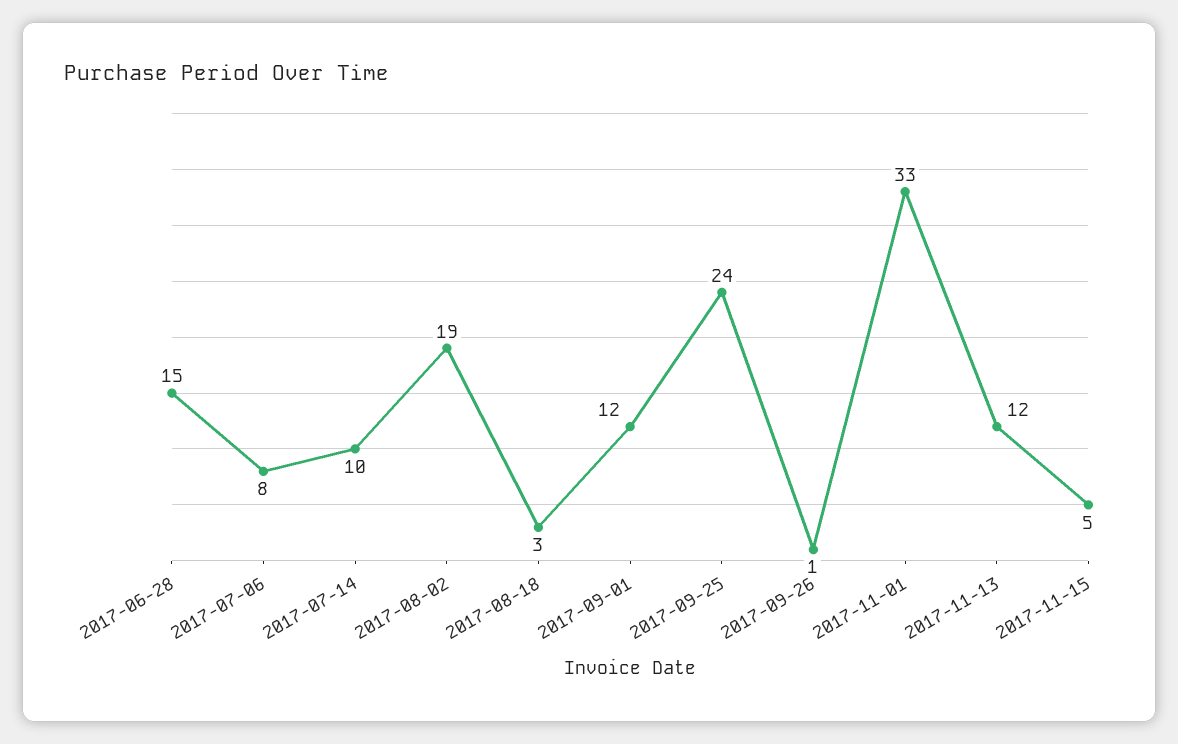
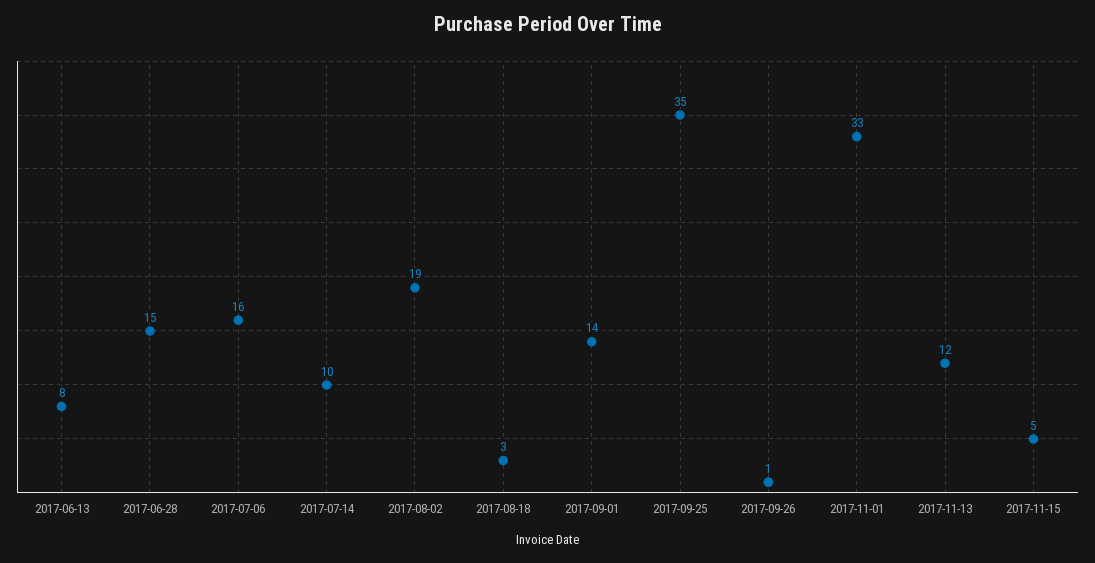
  {
    "2017-06-28": 15,
-   "2017-07-06": 8,
+   "2017-07-06": 16,
    "2017-07-14": 10,
    "2017-08-02": 19,
    "2017-08-18": 3,
-   "2017-09-01": 12,
+   "2017-09-01": 14,
-   "2017-09-25": 24,
+   "2017-09-25": 35,
    "2017-09-26": 1,
    "2017-11-01": 33,
    "2017-11-13": 12,
-   "2017-11-15": 5
+   "2017-11-15": 5,
+   "2017-06-13": 8
  }

